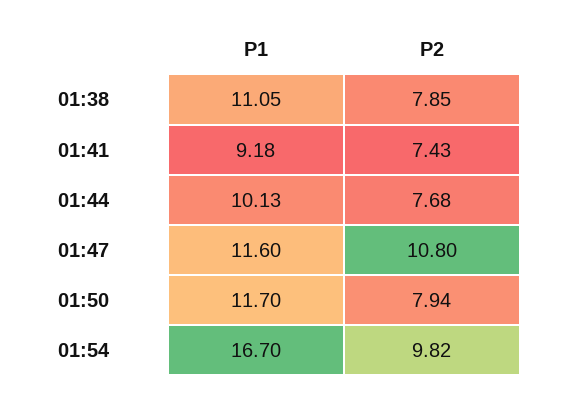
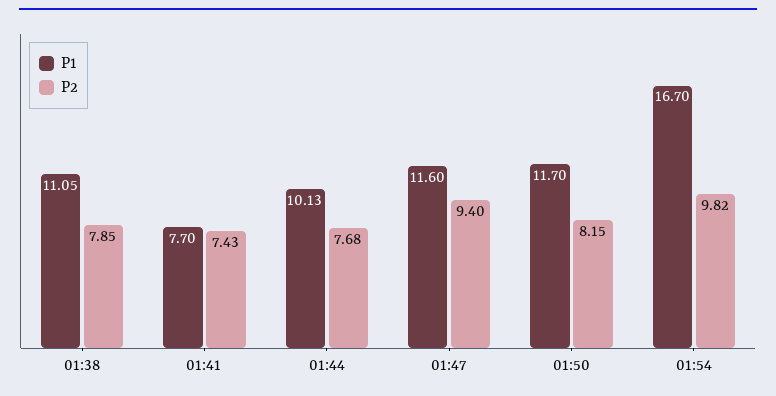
  {
    "P1": {
      "01:38": 11.05,
-     "01:41": 9.18,
+     "01:41": 7.7,
      "01:44": 10.13,
      "01:47": 11.6,
      "01:50": 11.7,
      "01:54": 16.7
    },
    "P2": {
      "01:38": 7.85,
      "01:41": 7.43,
      "01:44": 7.68,
-     "01:47": 10.8,
+     "01:47": 9.4,
-     "01:50": 7.94,
+     "01:50": 8.15,
      "01:54": 9.82
    }
  }

